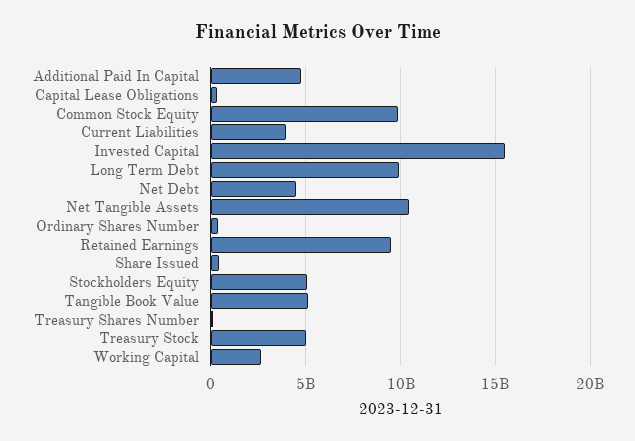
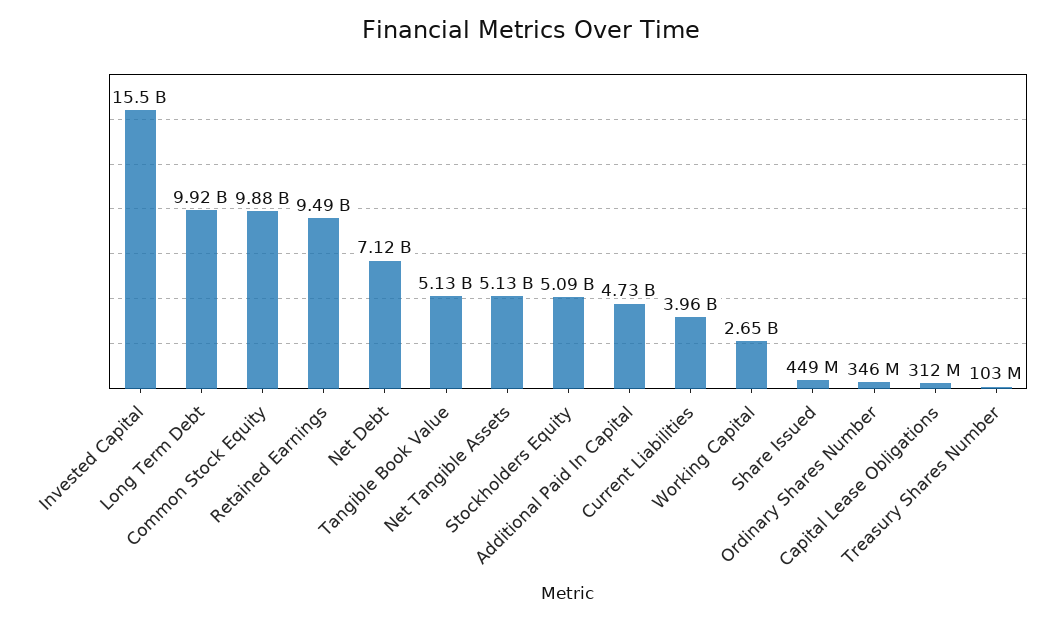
  {
    "Additional Paid In Capital": 4730000000,
    "Capital Lease Obligations": 312000000,
    "Common Stock Equity": 9880000000,
    "Current Liabilities": 3960000000,
    "Invested Capital": 15500000000,
    "Long Term Debt": 9920000000,
-   "Net Debt": 4500000000,
+   "Net Debt": 7120000000,
-   "Net Tangible Assets": 10500000000,
+   "Net Tangible Assets": 5130000000,
    "Ordinary Shares Number": 346000000,
    "Retained Earnings": 9490000000,
    "Share Issued": 449000000,
    "Stockholders Equity": 5090000000,
    "Tangible Book Value": 5130000000,
    "Treasury Shares Number": 103000000,
-   "Treasury Stock": 5000000000,
    "Working Capital": 2650000000
  }

